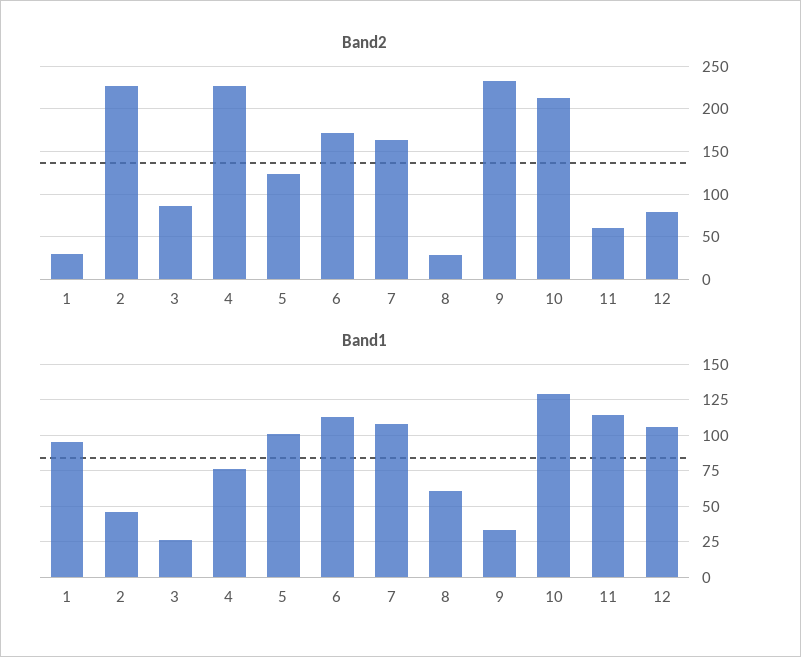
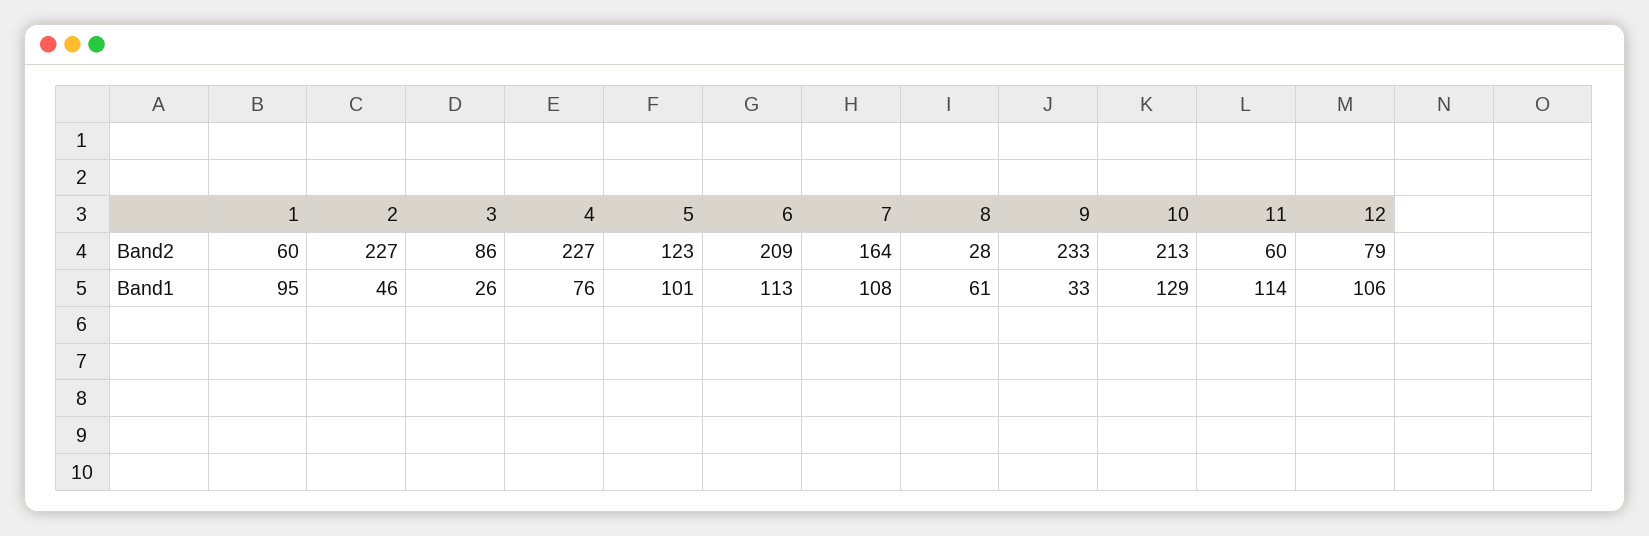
  {
    "Band2": {
-     "1": 30,
+     "1": 60,
      "2": 227,
      "3": 86,
      "4": 227,
      "5": 123,
-     "6": 170,
+     "6": 209,
      "7": 164,
      "8": 28,
      "9": 233,
      "10": 213,
      "11": 60,
      "12": 79
    },
    "Band1": {
      "1": 95,
      "2": 46,
      "3": 26,
      "4": 76,
      "5": 101,
      "6": 113,
      "7": 108,
      "8": 61,
      "9": 33,
      "10": 129,
      "11": 114,
      "12": 106
    }
  }

